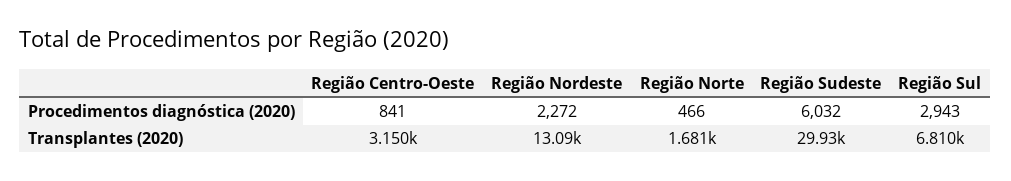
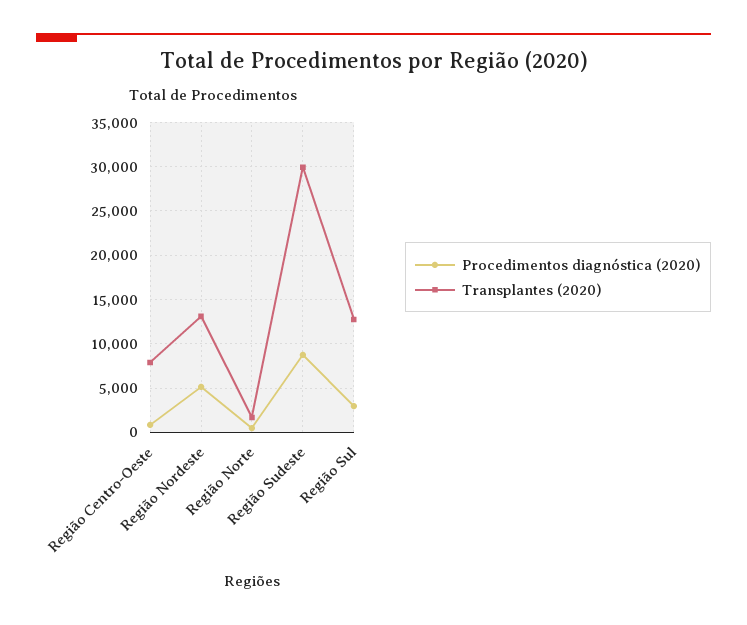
  {
    "Procedimentos diagnóstica (2020)": {
      "Região Centro-Oeste": 841,
-     "Região Nordeste": 2272,
+     "Região Nordeste": 5000,
      "Região Norte": 466,
-     "Região Sudeste": 6032,
+     "Região Sudeste": 9000,
      "Região Sul": 2943
    },
    "Transplantes (2020)": {
-     "Região Centro-Oeste": 3150,
+     "Região Centro-Oeste": 8000,
      "Região Nordeste": 13090,
      "Região Norte": 1681,
      "Região Sudeste": 29930,
-     "Região Sul": 6810
+     "Região Sul": 13000
    }
  }

